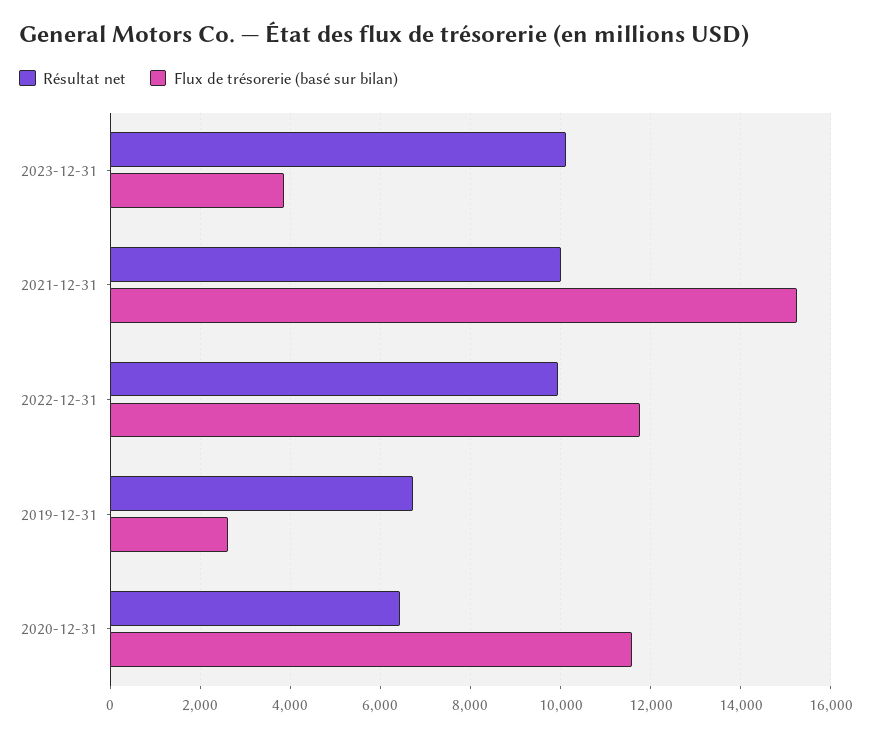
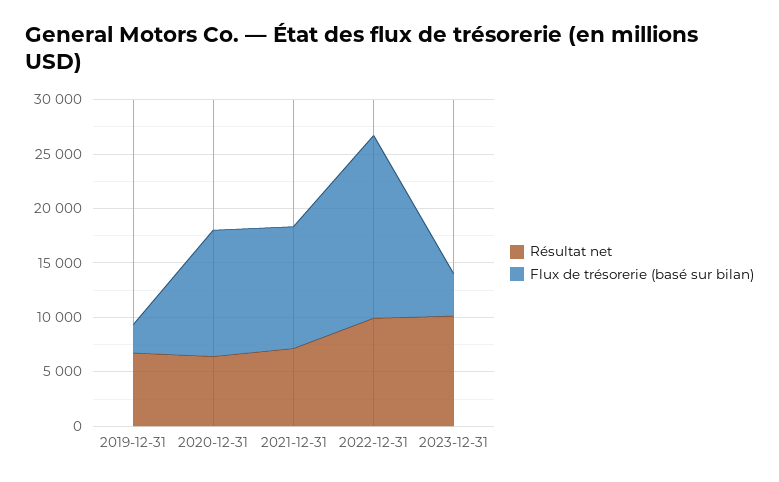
  {
    "Résultat net": {
      "2023-12-31": 10200,
-     "2021-12-31": 10000,
+     "2021-12-31": 7000,
      "2022-12-31": 10000,
      "2019-12-31": 6800,
      "2020-12-31": 6400
    },
    "Flux de trésorerie (basé sur bilan)": {
      "2023-12-31": 3800,
-     "2021-12-31": 15200,
+     "2021-12-31": 11000,
-     "2022-12-31": 11800,
+     "2022-12-31": 17000,
      "2019-12-31": 2600,
      "2020-12-31": 11600
    }
  }

